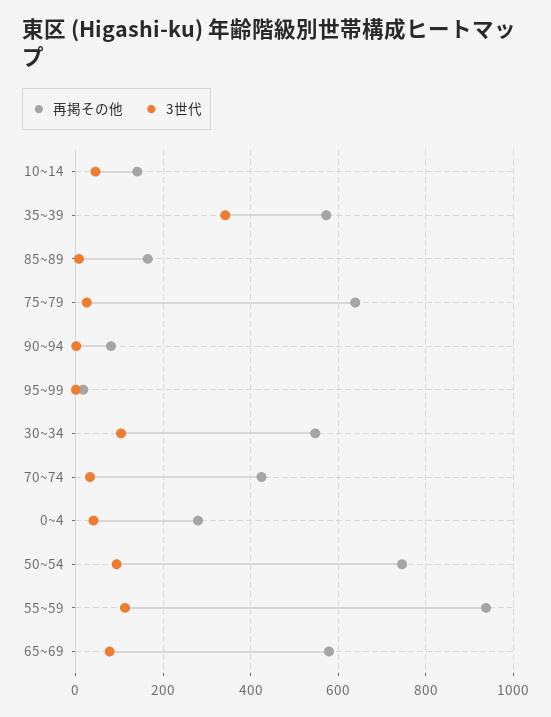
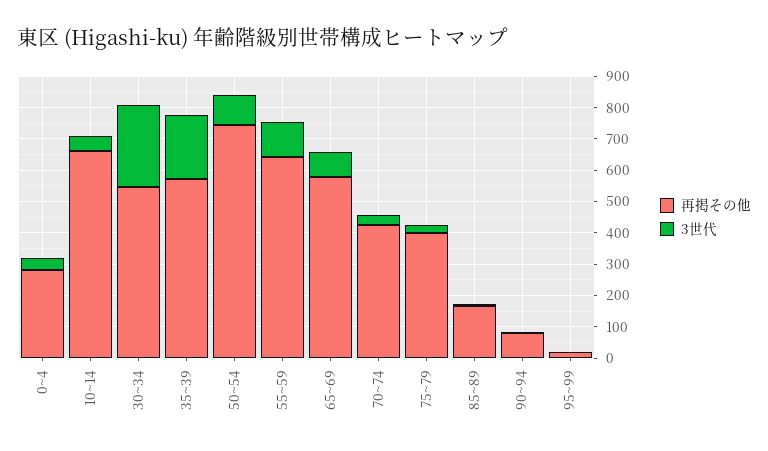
  {
    "再掲その他": {
-     "10~14": 140,
+     "10~14": 650,
      "35~39": 580,
      "85~89": 160,
-     "75~79": 640,
+     "75~79": 400,
      "90~94": 80,
      "95~99": 20,
      "30~34": 540,
      "70~74": 420,
      "0~4": 280,
      "50~54": 740,
-     "55~59": 940,
+     "55~59": 650,
      "65~69": 580
    },
    "3世代": {
      "10~14": 40,
-     "35~39": 340,
+     "35~39": 200,
      "85~89": 0,
      "75~79": 20,
      "90~94": 0,
      "95~99": 0,
-     "30~34": 100,
+     "30~34": 250,
      "70~74": 40,
      "0~4": 40,
      "50~54": 100,
      "55~59": 120,
      "65~69": 80
    }
  }

